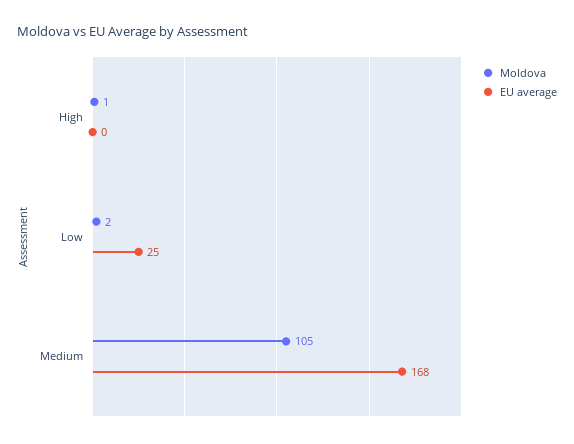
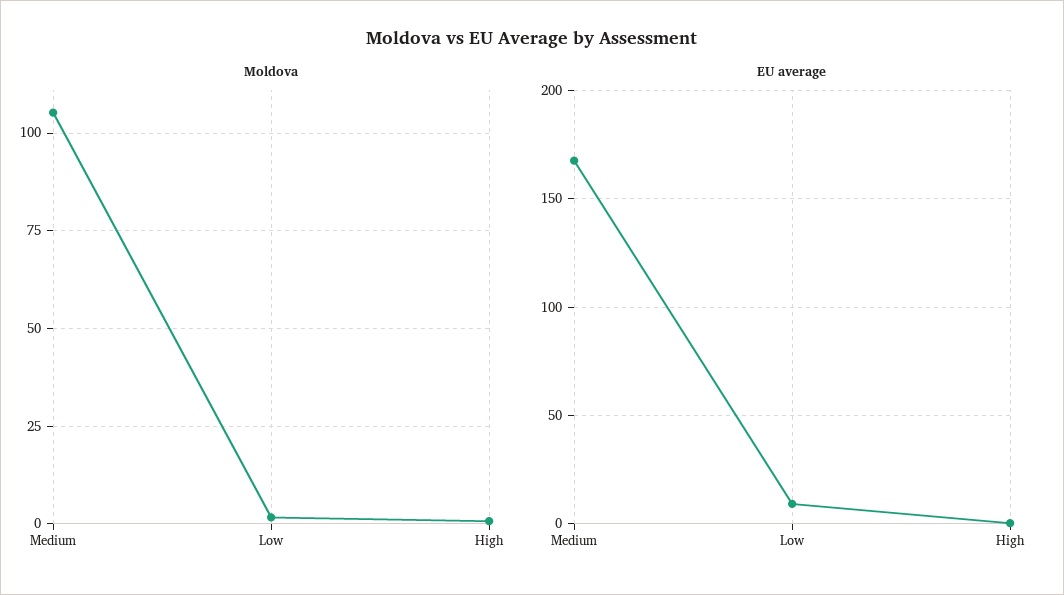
  {
    "Moldova": {
      "High": 1,
      "Low": 2,
      "Medium": 105
    },
    "EU average": {
      "High": 0,
-     "Low": 25,
+     "Low": 10,
      "Medium": 168
    }
  }

